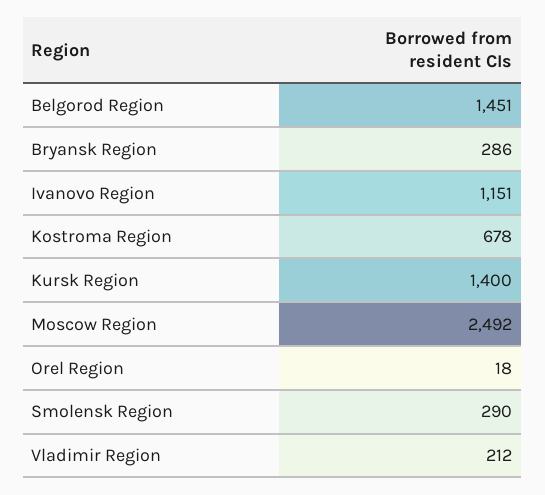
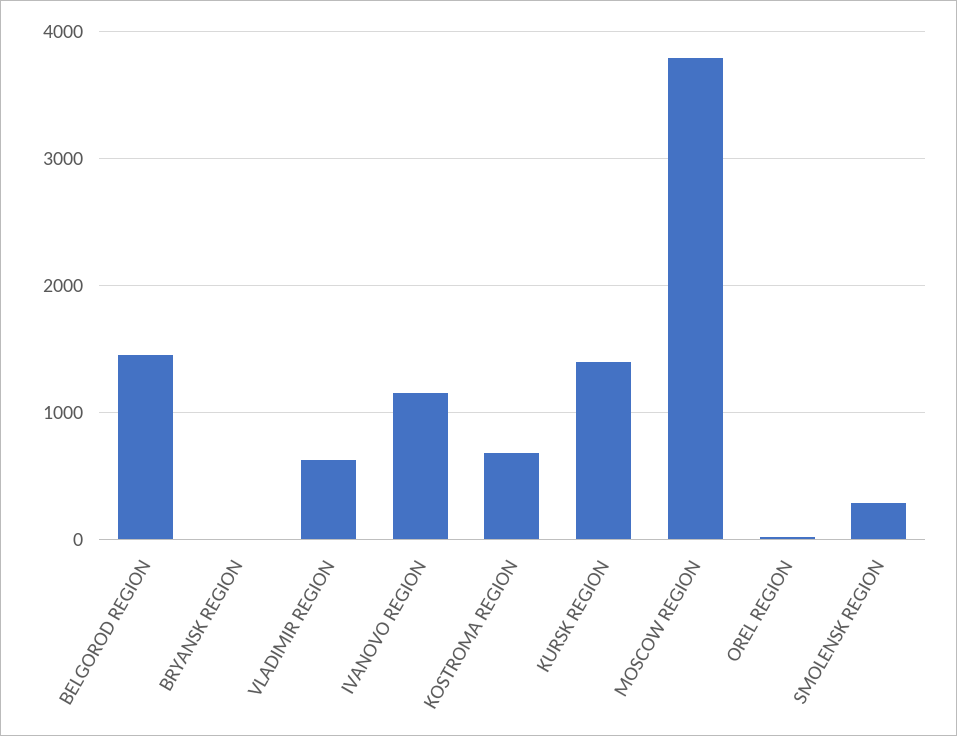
  {
    "Belgorod Region": 1451,
-   "Bryansk Region": 286,
+   "Bryansk Region": 0,
    "Ivanovo Region": 1151,
    "Kostroma Region": 678,
    "Kursk Region": 1400,
-   "Moscow Region": 2492,
+   "Moscow Region": 3800,
    "Orel Region": 18,
    "Smolensk Region": 290,
-   "Vladimir Region": 212
+   "Vladimir Region": 600
  }

